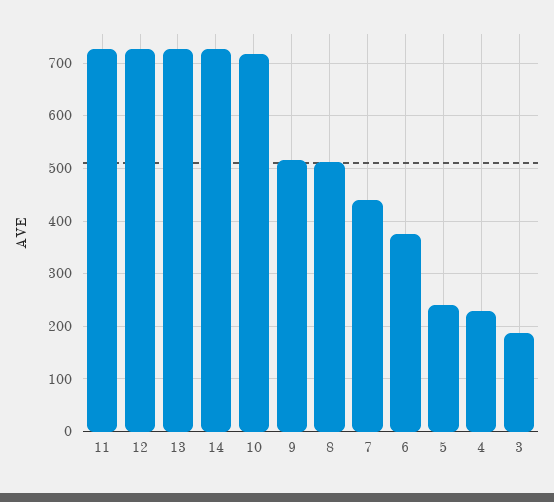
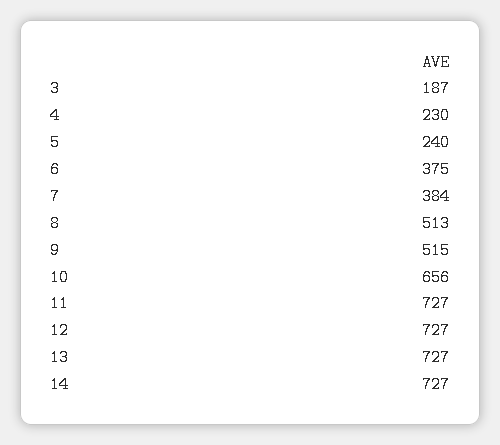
  {
    "11": 727,
    "12": 727,
    "13": 727,
    "14": 727,
-   "10": 720,
+   "10": 656,
    "9": 515,
    "8": 513,
-   "7": 440,
+   "7": 384,
    "6": 375,
    "5": 240,
    "4": 230,
    "3": 187
  }

